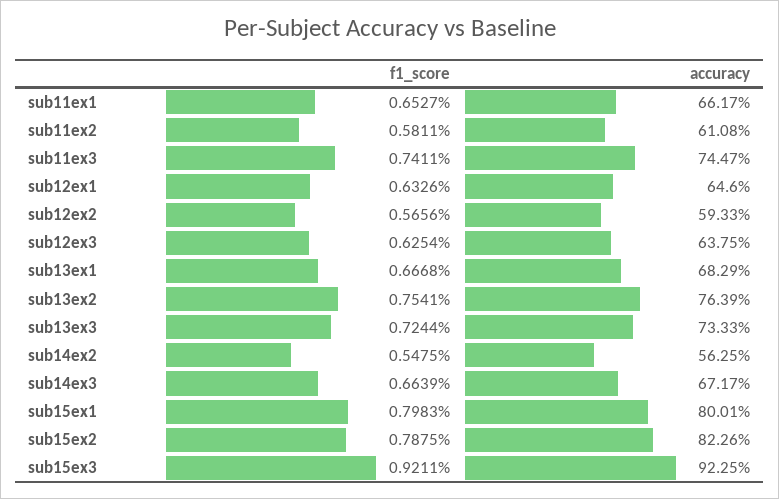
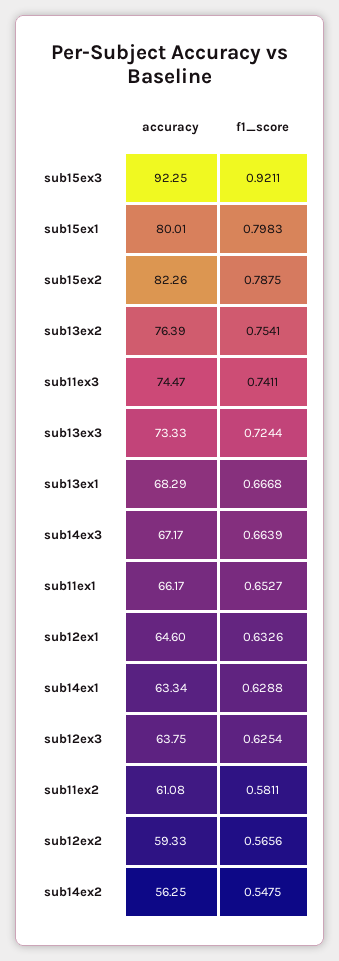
  {
    "f1_score": {
      "sub11ex1": 0.6527,
      "sub11ex2": 0.5811,
      "sub11ex3": 0.7411,
      "sub12ex1": 0.6326,
      "sub12ex2": 0.5656,
      "sub12ex3": 0.6254,
      "sub13ex1": 0.6668,
      "sub13ex2": 0.7541,
      "sub13ex3": 0.7244,
      "sub14ex2": 0.5475,
      "sub14ex3": 0.6639,
      "sub15ex1": 0.7983,
      "sub15ex2": 0.7875,
-     "sub15ex3": 0.9211
+     "sub15ex3": 0.9211,
+     "sub14ex1": 0.6288
    },
    "accuracy": {
      "sub11ex1": 66.17,
      "sub11ex2": 61.08,
      "sub11ex3": 74.47,
      "sub12ex1": 64.6,
      "sub12ex2": 59.33,
      "sub12ex3": 63.75,
      "sub13ex1": 68.29,
      "sub13ex2": 76.39,
      "sub13ex3": 73.33,
      "sub14ex2": 56.25,
      "sub14ex3": 67.17,
      "sub15ex1": 80.01,
      "sub15ex2": 82.26,
-     "sub15ex3": 92.25
+     "sub15ex3": 92.25,
+     "sub14ex1": 63.34
    }
  }

